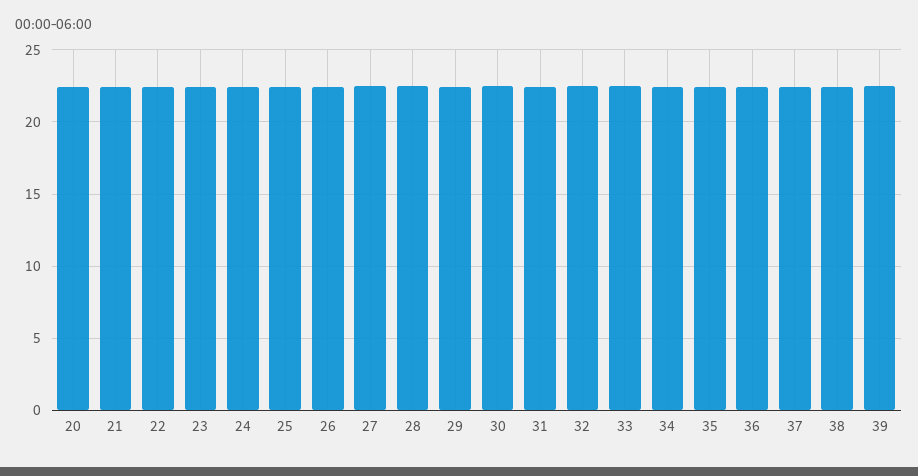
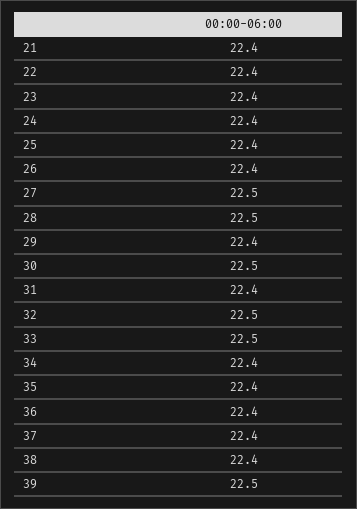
  {
-   "20": 22.5,
    "21": 22.4,
    "22": 22.4,
    "23": 22.4,
    "24": 22.4,
    "25": 22.4,
    "26": 22.4,
    "27": 22.5,
    "28": 22.5,
    "29": 22.4,
    "30": 22.5,
    "31": 22.4,
    "32": 22.5,
    "33": 22.5,
    "34": 22.4,
    "35": 22.4,
    "36": 22.4,
    "37": 22.4,
    "38": 22.4,
    "39": 22.5
  }

